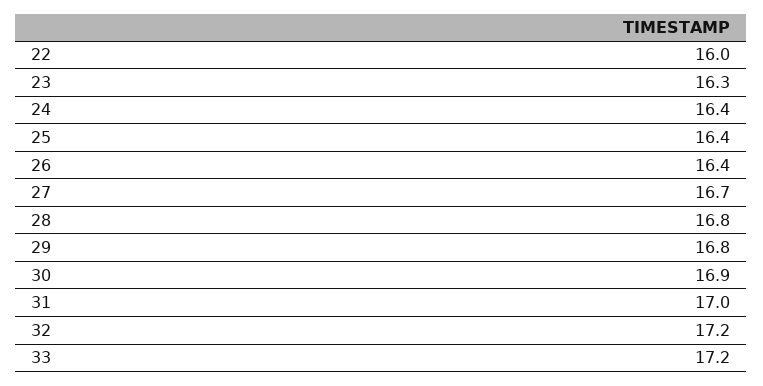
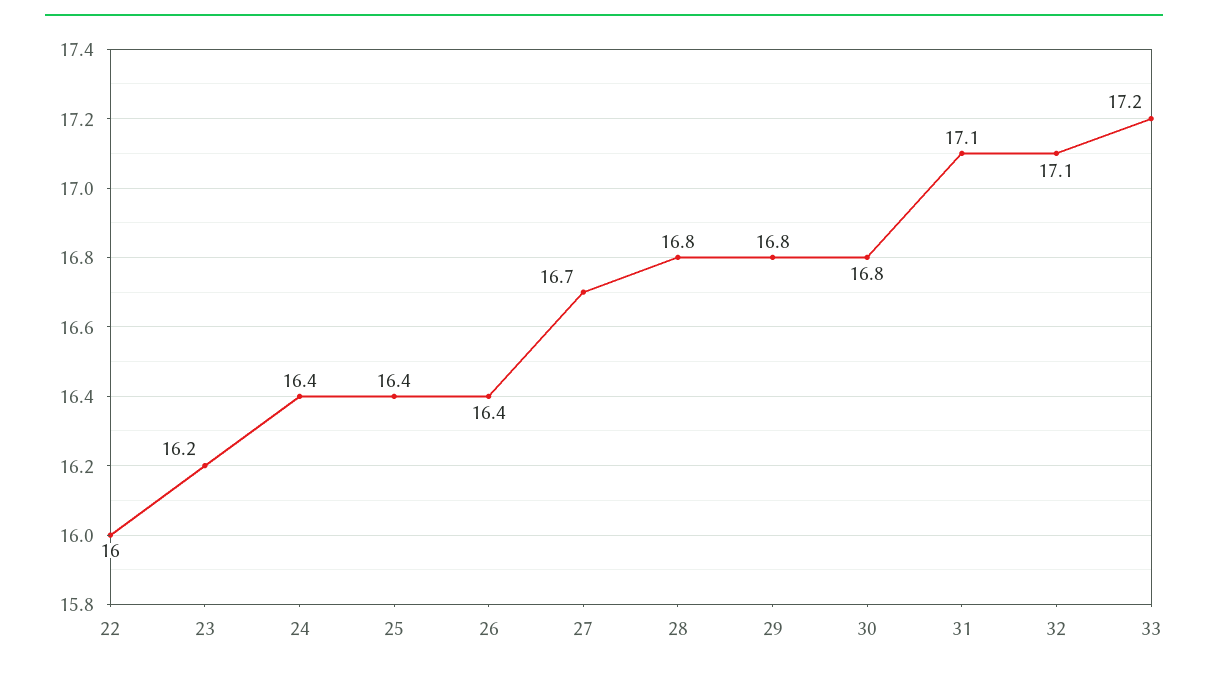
  {
    "22": 16,
-   "23": 16.3,
+   "23": 16.2,
    "24": 16.4,
    "25": 16.4,
    "26": 16.4,
    "27": 16.7,
    "28": 16.8,
    "29": 16.8,
-   "30": 16.9,
+   "30": 16.8,
-   "31": 17,
+   "31": 17.1,
-   "32": 17.2,
+   "32": 17.1,
    "33": 17.2
  }

